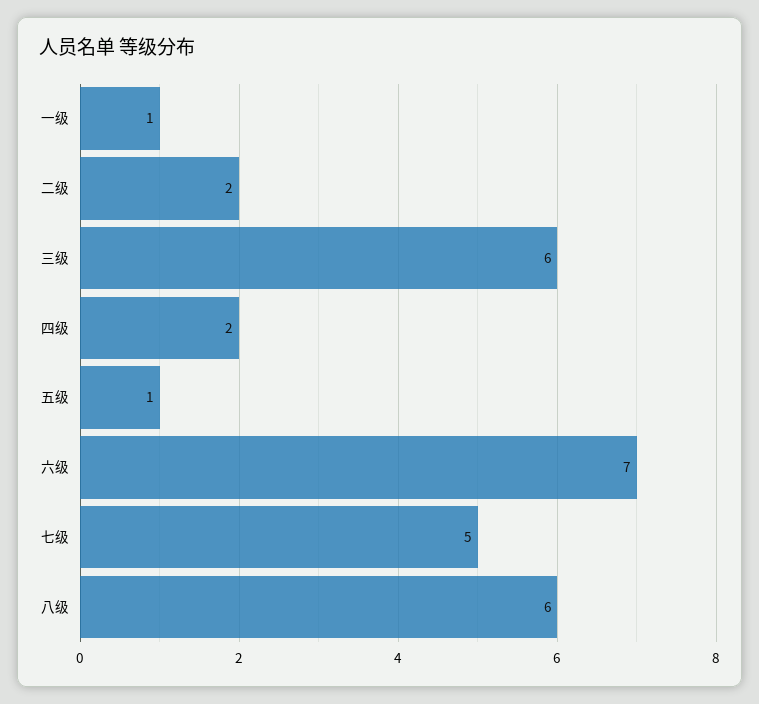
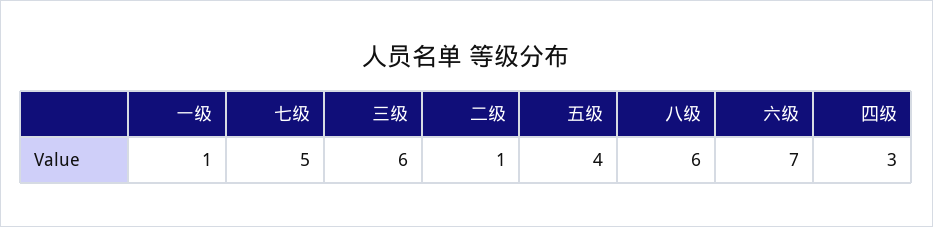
  {
    "一级": 1,
-   "二级": 2,
+   "二级": 1,
    "三级": 6,
-   "四级": 2,
+   "四级": 3,
-   "五级": 1,
+   "五级": 4,
    "六级": 7,
    "七级": 5,
    "八级": 6
  }

